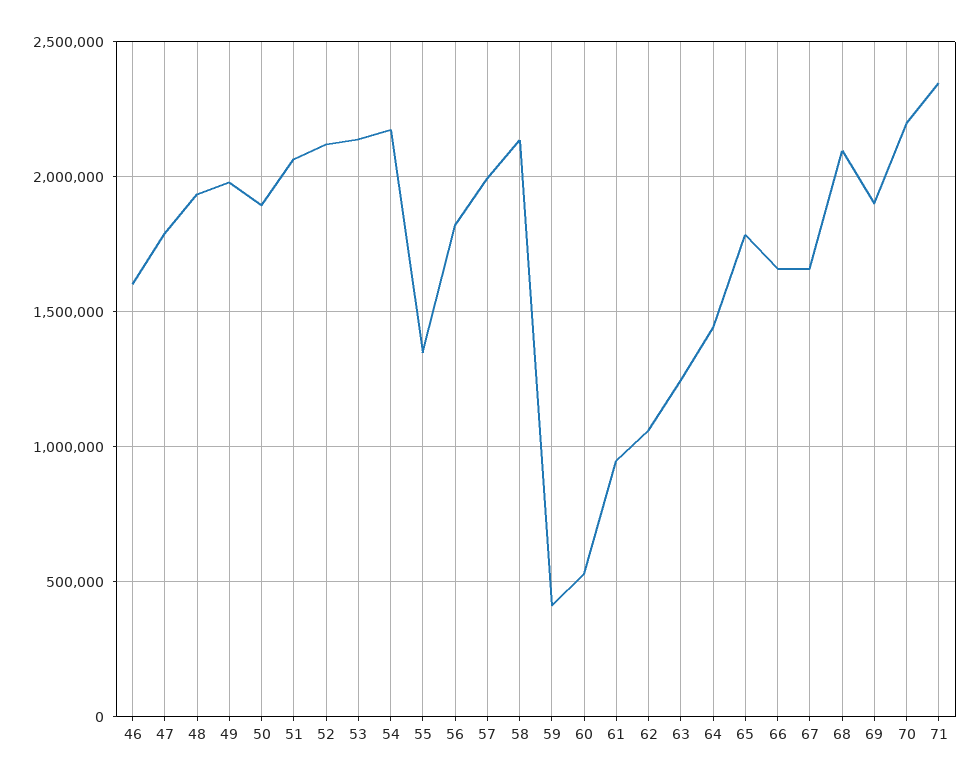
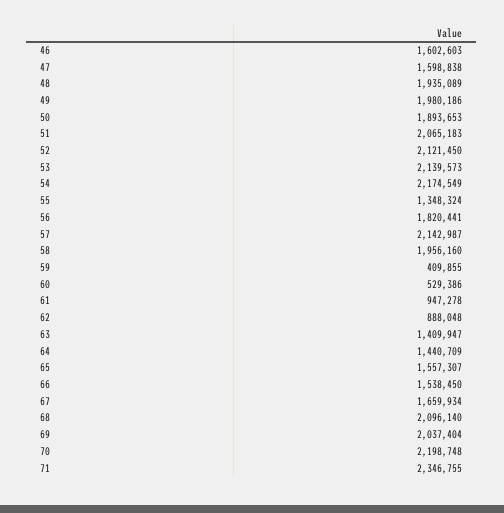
  {
    "46": 1602603,
-   "47": 1800000,
+   "47": 1598838,
    "48": 1935089,
    "49": 1980186,
    "50": 1893653,
    "51": 2065183,
    "52": 2121450,
    "53": 2139573,
    "54": 2174549,
    "55": 1348324,
    "56": 1820441,
-   "57": 2000000,
+   "57": 2142987,
-   "58": 2150000,
+   "58": 1956160,
    "59": 409855,
    "60": 529386,
    "61": 947278,
-   "62": 1050000,
+   "62": 888048,
-   "63": 1250000,
+   "63": 1409947,
    "64": 1440709,
-   "65": 1800000,
+   "65": 1557307,
-   "66": 1650000,
+   "66": 1538450,
    "67": 1659934,
    "68": 2096140,
-   "69": 1900000,
+   "69": 2037404,
    "70": 2198748,
    "71": 2346755
  }

